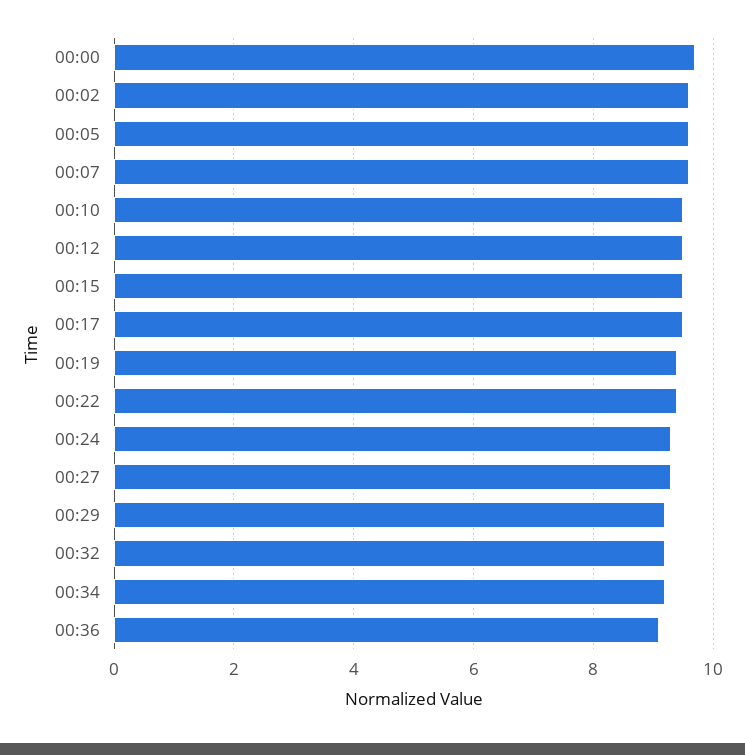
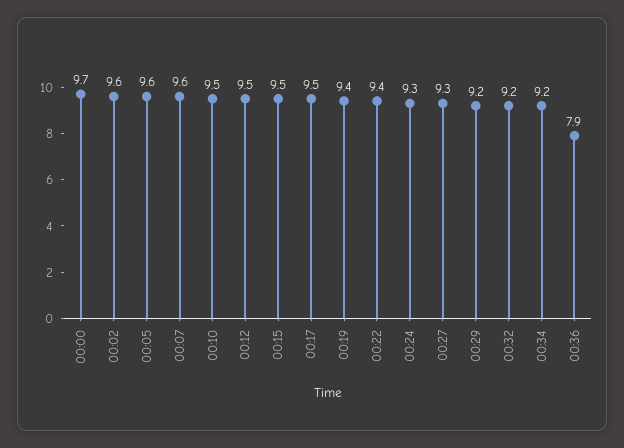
  {
    "00:00": 9.7,
    "00:02": 9.6,
    "00:05": 9.6,
    "00:07": 9.6,
    "00:10": 9.5,
    "00:12": 9.5,
    "00:15": 9.5,
    "00:17": 9.5,
    "00:19": 9.4,
    "00:22": 9.4,
    "00:24": 9.3,
    "00:27": 9.3,
    "00:29": 9.2,
    "00:32": 9.2,
    "00:34": 9.2,
-   "00:36": 9
+   "00:36": 7.9
  }

